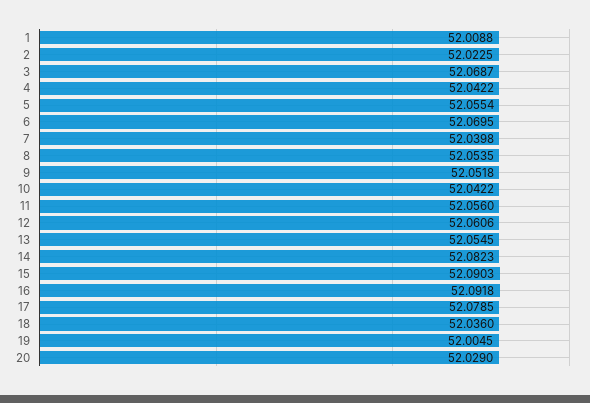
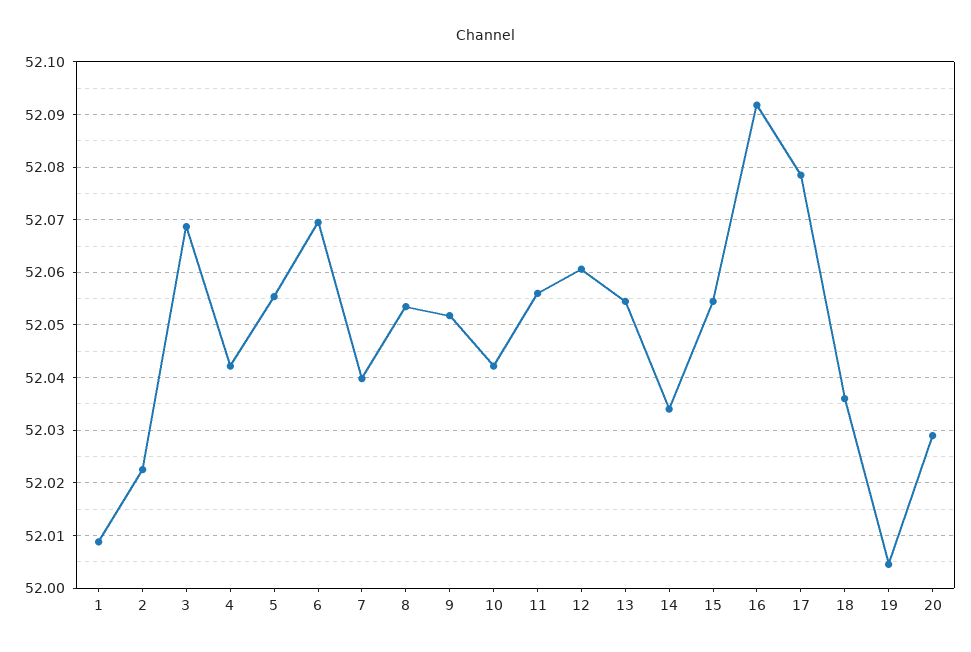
  {
    "1": 52.0088,
    "2": 52.0225,
    "3": 52.0687,
    "4": 52.0422,
    "5": 52.0554,
    "6": 52.0695,
    "7": 52.0398,
    "8": 52.0535,
    "9": 52.0518,
    "10": 52.0422,
    "11": 52.056,
    "12": 52.0606,
    "13": 52.0545,
-   "14": 52.0823,
+   "14": 52.034,
-   "15": 52.0903,
+   "15": 52.054,
    "16": 52.0918,
    "17": 52.0785,
    "18": 52.036,
    "19": 52.0045,
    "20": 52.029
  }

